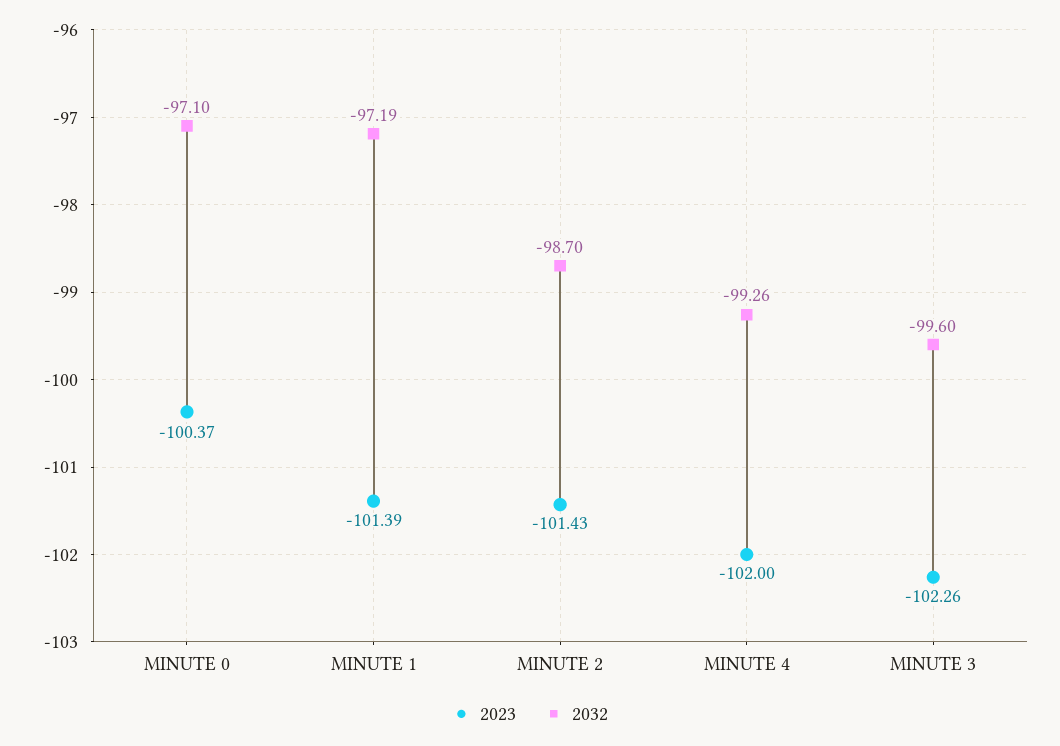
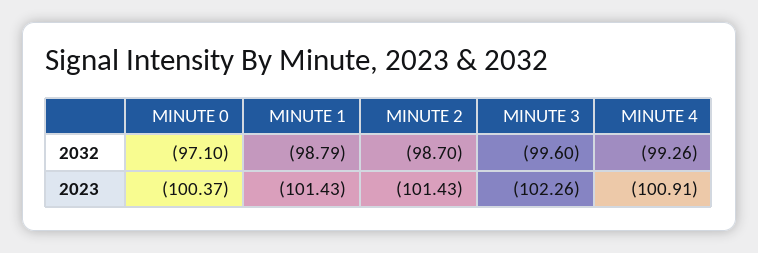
  {
    "2023": {
      "MINUTE 0": -100.37,
-     "MINUTE 1": -101.39,
+     "MINUTE 1": -101.43,
      "MINUTE 2": -101.43,
-     "MINUTE 4": -102,
+     "MINUTE 4": -100.91,
      "MINUTE 3": -102.26
    },
    "2032": {
      "MINUTE 0": -97.1,
-     "MINUTE 1": -97.19,
+     "MINUTE 1": -98.79,
      "MINUTE 2": -98.7,
      "MINUTE 4": -99.26,
      "MINUTE 3": -99.6
    }
  }

